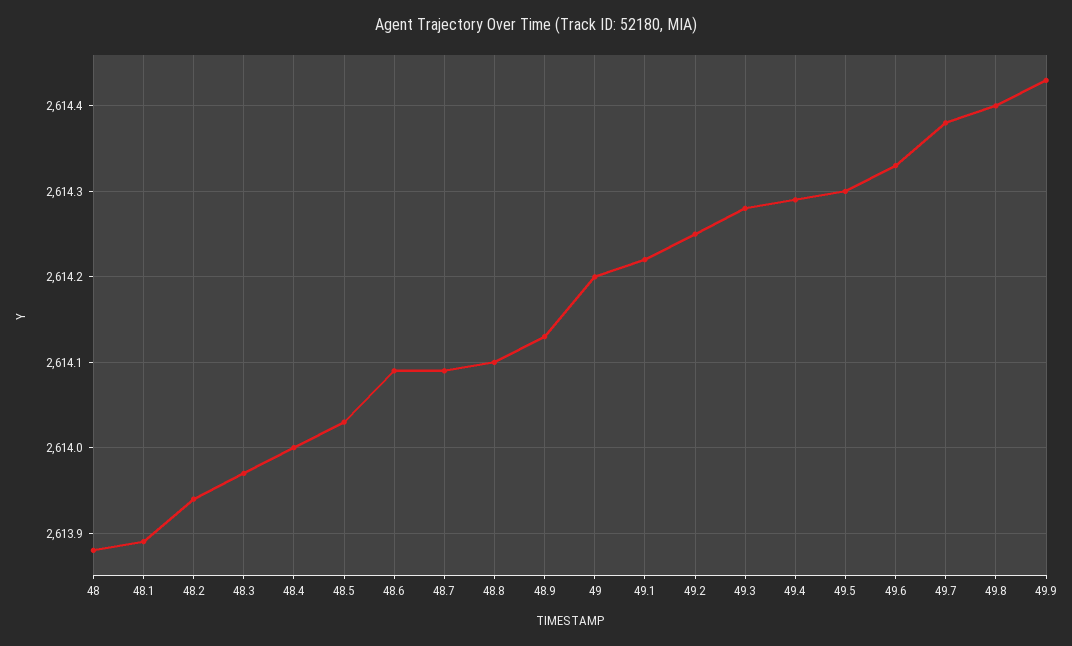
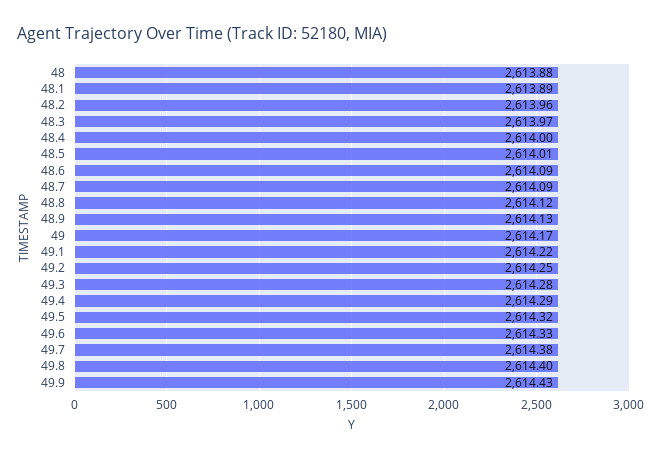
  {
    "48": 2613.88,
    "48.1": 2613.89,
-   "48.2": 2613.94,
+   "48.2": 2613.96,
    "48.3": 2613.97,
    "48.4": 2614,
-   "48.5": 2614.03,
+   "48.5": 2614.01,
    "48.6": 2614.09,
    "48.7": 2614.09,
-   "48.8": 2614.1,
+   "48.8": 2614.12,
    "48.9": 2614.13,
-   "49": 2614.2,
+   "49": 2614.17,
    "49.1": 2614.22,
    "49.2": 2614.25,
    "49.3": 2614.28,
    "49.4": 2614.29,
-   "49.5": 2614.3,
+   "49.5": 2614.32,
    "49.6": 2614.33,
    "49.7": 2614.38,
    "49.8": 2614.4,
    "49.9": 2614.43
  }

